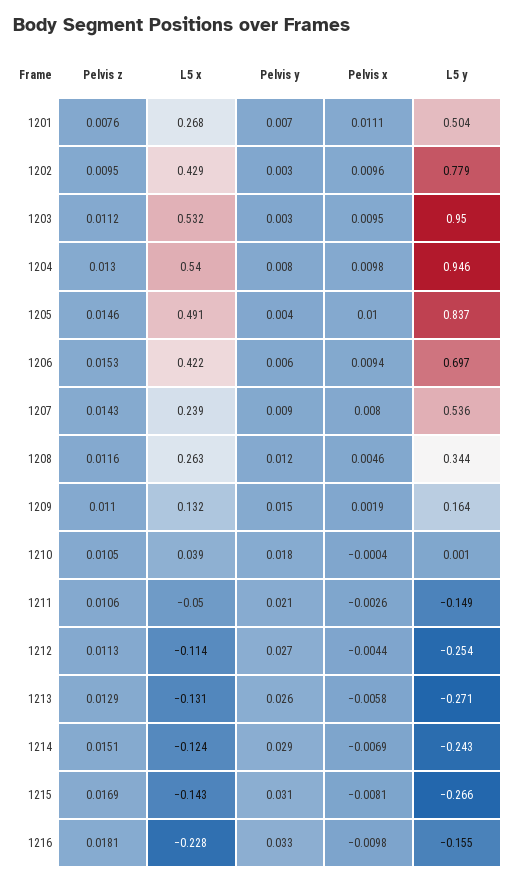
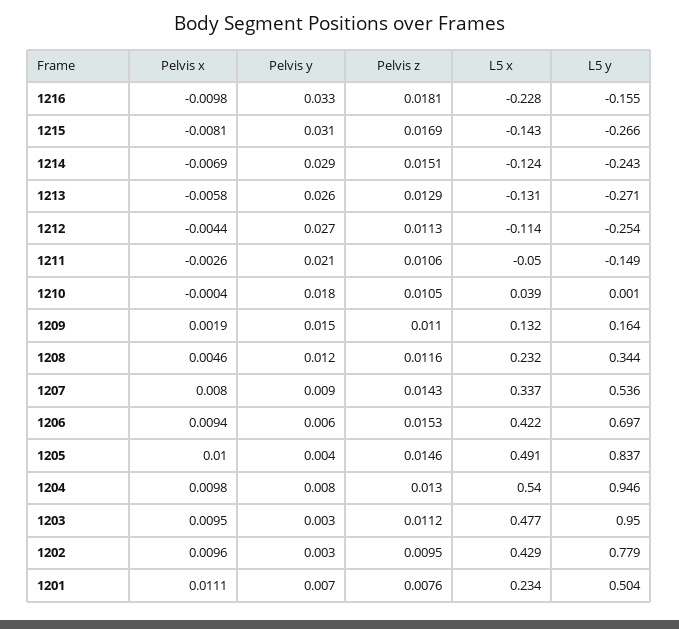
  {
    "Pelvis z": {
      "1201": 0.0076,
      "1202": 0.0095,
      "1203": 0.0112,
      "1204": 0.013,
      "1205": 0.0146,
      "1206": 0.0153,
      "1207": 0.0143,
      "1208": 0.0116,
      "1209": 0.011,
      "1210": 0.0105,
      "1211": 0.0106,
      "1212": 0.0113,
      "1213": 0.0129,
      "1214": 0.0151,
      "1215": 0.0169,
      "1216": 0.0181
    },
    "L5 x": {
-     "1201": 0.268,
+     "1201": 0.234,
      "1202": 0.429,
-     "1203": 0.532,
+     "1203": 0.477,
      "1204": 0.54,
      "1205": 0.491,
      "1206": 0.422,
-     "1207": 0.239,
+     "1207": 0.337,
-     "1208": 0.263,
+     "1208": 0.232,
      "1209": 0.132,
      "1210": 0.039,
      "1211": -0.05,
      "1212": -0.114,
      "1213": -0.131,
      "1214": -0.124,
      "1215": -0.143,
      "1216": -0.228
    },
    "Pelvis y": {
      "1201": 0.007,
      "1202": 0.003,
      "1203": 0.003,
      "1204": 0.008,
      "1205": 0.004,
      "1206": 0.006,
      "1207": 0.009,
      "1208": 0.012,
      "1209": 0.015,
      "1210": 0.018,
      "1211": 0.021,
      "1212": 0.027,
      "1213": 0.026,
      "1214": 0.029,
      "1215": 0.031,
      "1216": 0.033
    },
    "Pelvis x": {
      "1201": 0.0111,
      "1202": 0.0096,
      "1203": 0.0095,
      "1204": 0.0098,
      "1205": 0.01,
      "1206": 0.0094,
      "1207": 0.008,
      "1208": 0.0046,
      "1209": 0.0019,
      "1210": -0.0004,
      "1211": -0.0026,
      "1212": -0.0044,
      "1213": -0.0058,
      "1214": -0.0069,
      "1215": -0.0081,
      "1216": -0.0098
    },
    "L5 y": {
      "1201": 0.504,
      "1202": 0.779,
      "1203": 0.95,
      "1204": 0.946,
      "1205": 0.837,
      "1206": 0.697,
      "1207": 0.536,
      "1208": 0.344,
      "1209": 0.164,
      "1210": 0.001,
      "1211": -0.149,
      "1212": -0.254,
      "1213": -0.271,
      "1214": -0.243,
      "1215": -0.266,
      "1216": -0.155
    }
  }

